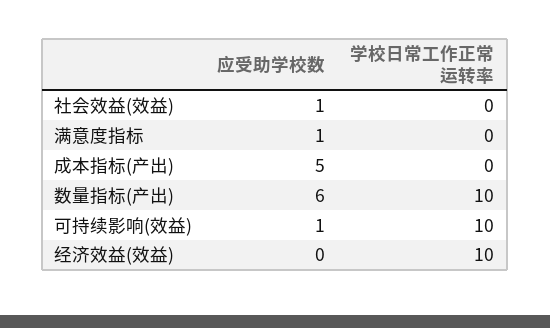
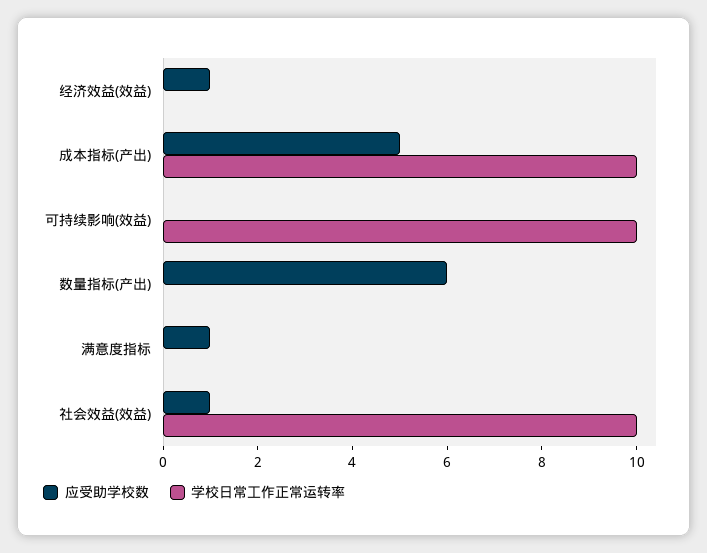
  {
    "应受助学校数": {
      "社会效益(效益)": 1,
      "满意度指标": 1,
      "成本指标(产出)": 5,
      "数量指标(产出)": 6,
-     "可持续影响(效益)": 1,
+     "可持续影响(效益)": 0,
-     "经济效益(效益)": 0
+     "经济效益(效益)": 1
    },
    "学校日常工作正常运转率": {
-     "社会效益(效益)": 0,
+     "社会效益(效益)": 10,
      "满意度指标": 0,
-     "成本指标(产出)": 0,
+     "成本指标(产出)": 10,
-     "数量指标(产出)": 10,
+     "数量指标(产出)": 0,
      "可持续影响(效益)": 10,
-     "经济效益(效益)": 10
+     "经济效益(效益)": 0
    }
  }

